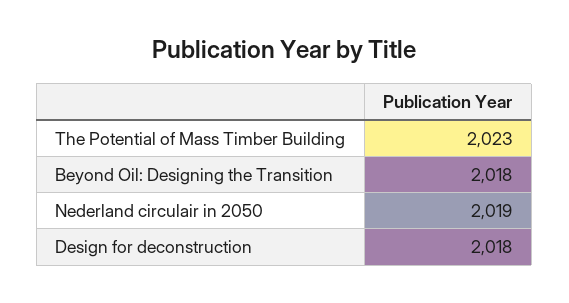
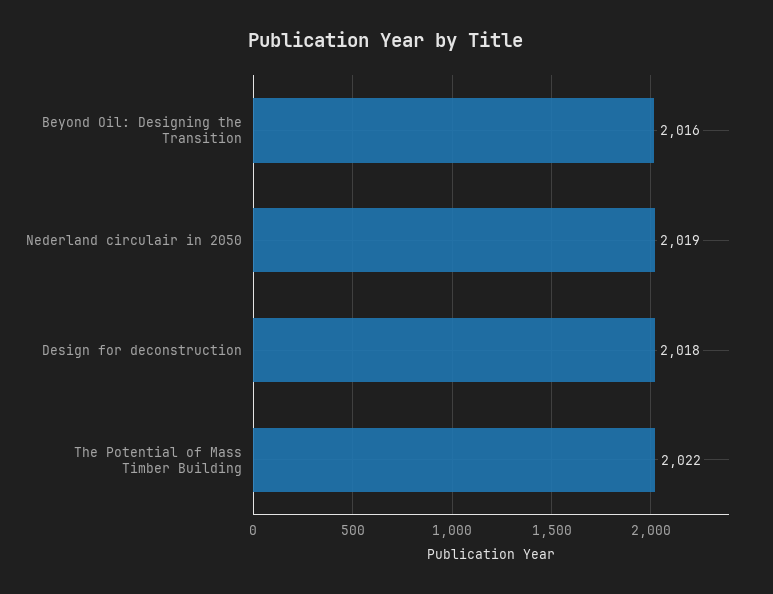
  {
-   "The Potential of Mass Timber Building": 2023,
+   "The Potential of Mass Timber Building": 2022,
-   "Beyond Oil: Designing the Transition": 2018,
+   "Beyond Oil: Designing the Transition": 2016,
    "Nederland circulair in 2050": 2019,
    "Design for deconstruction": 2018
  }

